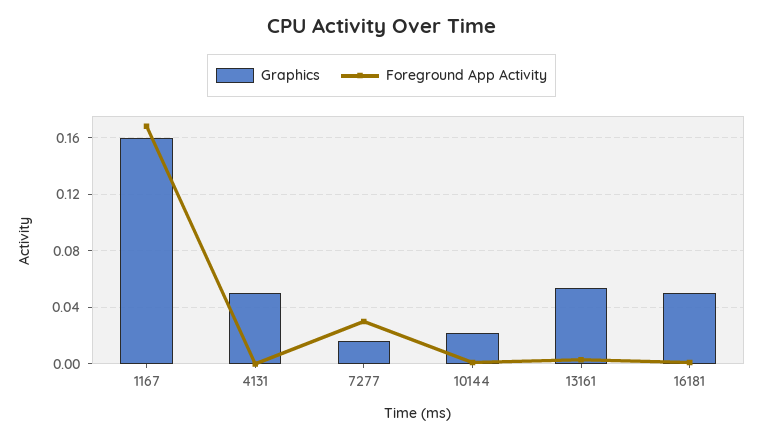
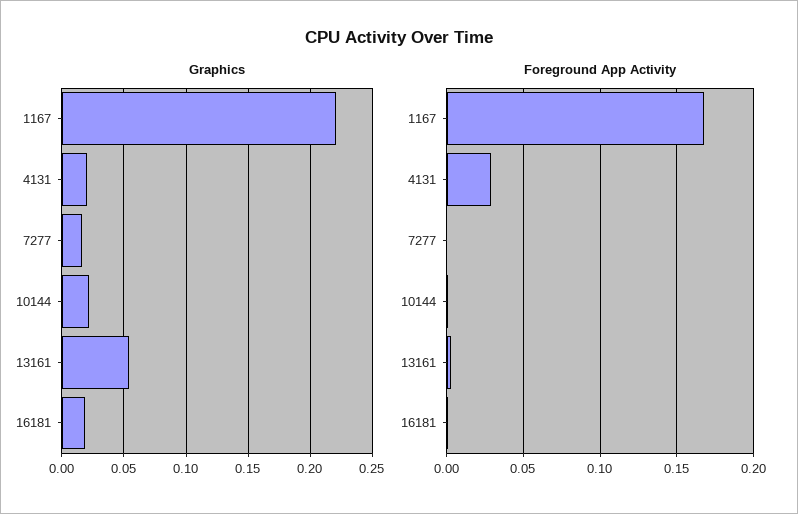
  {
    "Graphics": {
-     "1167": 0.16,
+     "1167": 0.22,
-     "4131": 0.05,
+     "4131": 0.02,
      "7277": 0.015,
      "10144": 0.02,
      "13161": 0.055,
-     "16181": 0.05
+     "16181": 0.02
    },
    "Foreground App Activity": {
      "1167": 0.17,
-     "4131": 0,
+     "4131": 0.03,
-     "7277": 0.03,
+     "7277": 0,
      "10144": 0,
      "13161": 0.005,
      "16181": 0
    }
  }

